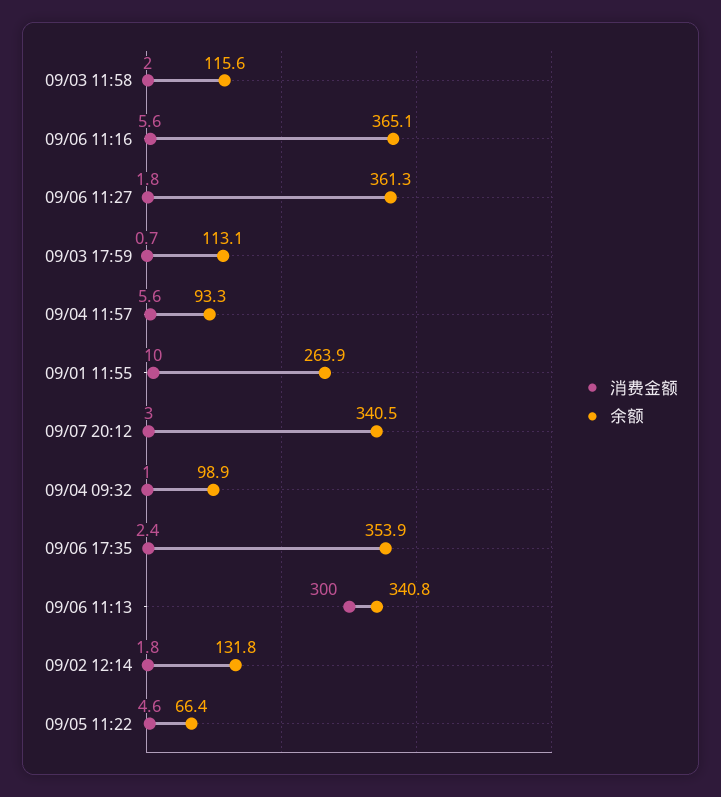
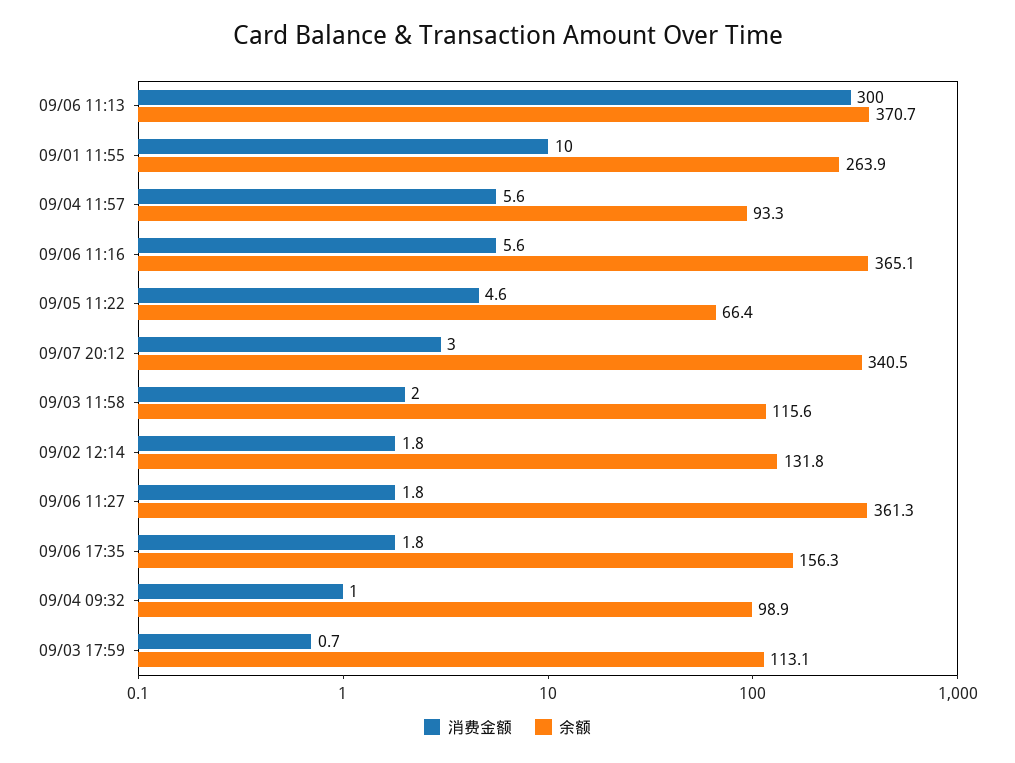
  {
    "消费金额": {
      "09/03 11:58": 2,
      "09/06 11:16": 5.6,
      "09/06 11:27": 1.8,
      "09/03 17:59": 0.7,
      "09/04 11:57": 5.6,
      "09/01 11:55": 10,
      "09/07 20:12": 3,
      "09/04 09:32": 1,
-     "09/06 17:35": 2.4,
+     "09/06 17:35": 1.8,
      "09/06 11:13": 300,
      "09/02 12:14": 1.8,
      "09/05 11:22": 4.6
    },
    "余额": {
      "09/03 11:58": 115.6,
      "09/06 11:16": 365.1,
      "09/06 11:27": 361.3,
      "09/03 17:59": 113.1,
      "09/04 11:57": 93.3,
      "09/01 11:55": 263.9,
      "09/07 20:12": 340.5,
      "09/04 09:32": 98.9,
-     "09/06 17:35": 353.9,
+     "09/06 17:35": 156.3,
-     "09/06 11:13": 340.8,
+     "09/06 11:13": 370.7,
      "09/02 12:14": 131.8,
      "09/05 11:22": 66.4
    }
  }

